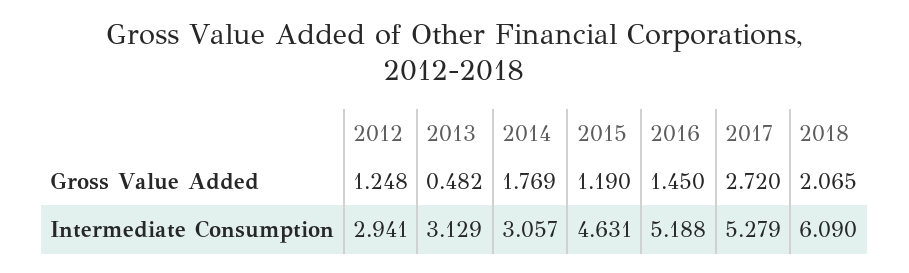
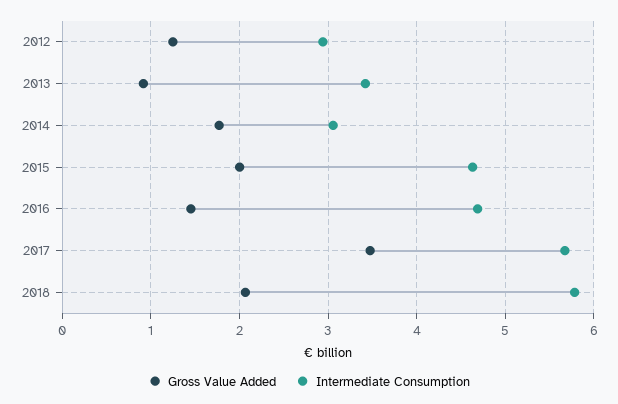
  {
    "Gross Value Added": {
      "2012": 1.248,
-     "2013": 0.482,
+     "2013": 0.9,
      "2014": 1.769,
-     "2015": 1.19,
+     "2015": 2,
      "2016": 1.45,
-     "2017": 2.72,
+     "2017": 3.5,
      "2018": 2.065
    },
    "Intermediate Consumption": {
      "2012": 2.941,
-     "2013": 3.129,
+     "2013": 3.4,
      "2014": 3.057,
      "2015": 4.631,
-     "2016": 5.188,
+     "2016": 4.7,
-     "2017": 5.279,
+     "2017": 5.7,
-     "2018": 6.09
+     "2018": 5.8
    }
  }

